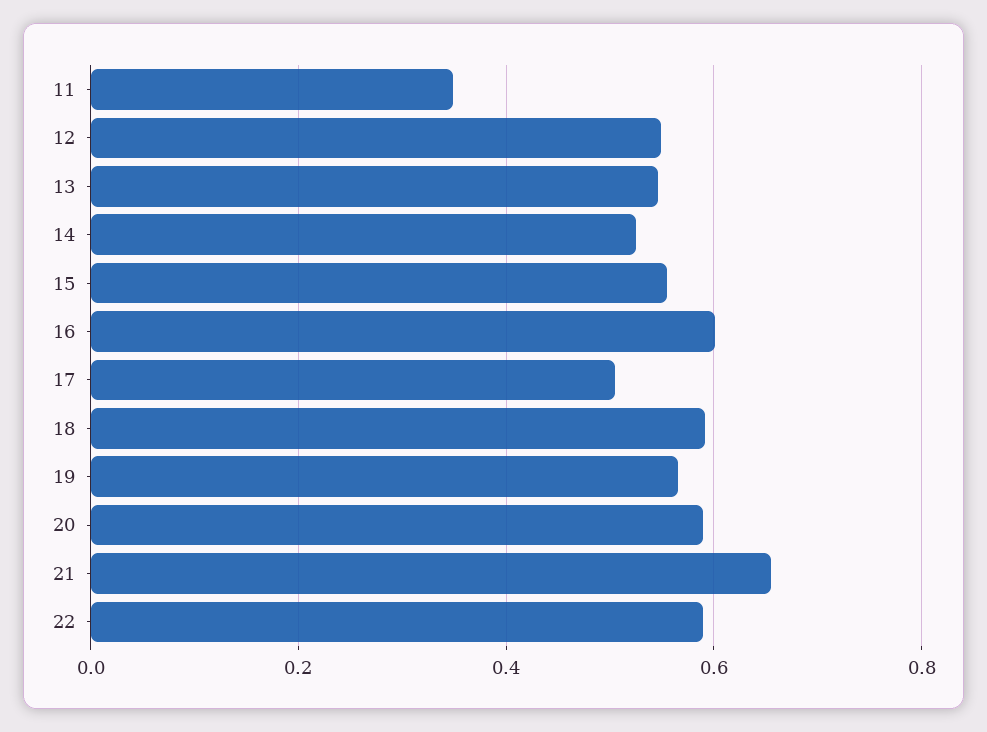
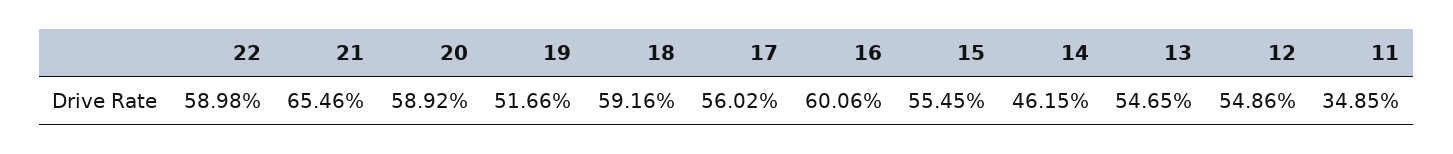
  {
    "11": 0.3485,
    "12": 0.5486,
    "13": 0.5465,
-   "14": 0.52,
+   "14": 0.4615,
    "15": 0.5545,
    "16": 0.6006,
-   "17": 0.5,
+   "17": 0.5602,
    "18": 0.5916,
-   "19": 0.56,
+   "19": 0.5166,
    "20": 0.5892,
    "21": 0.6546,
    "22": 0.5898
  }

